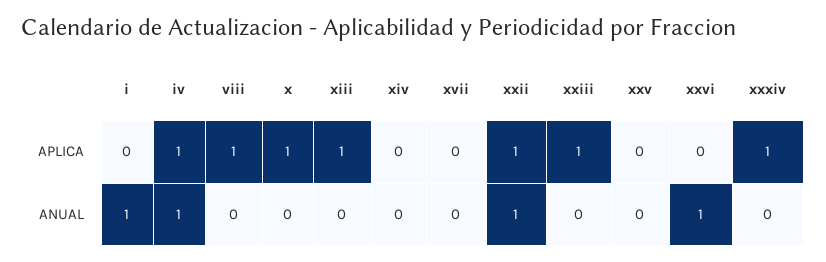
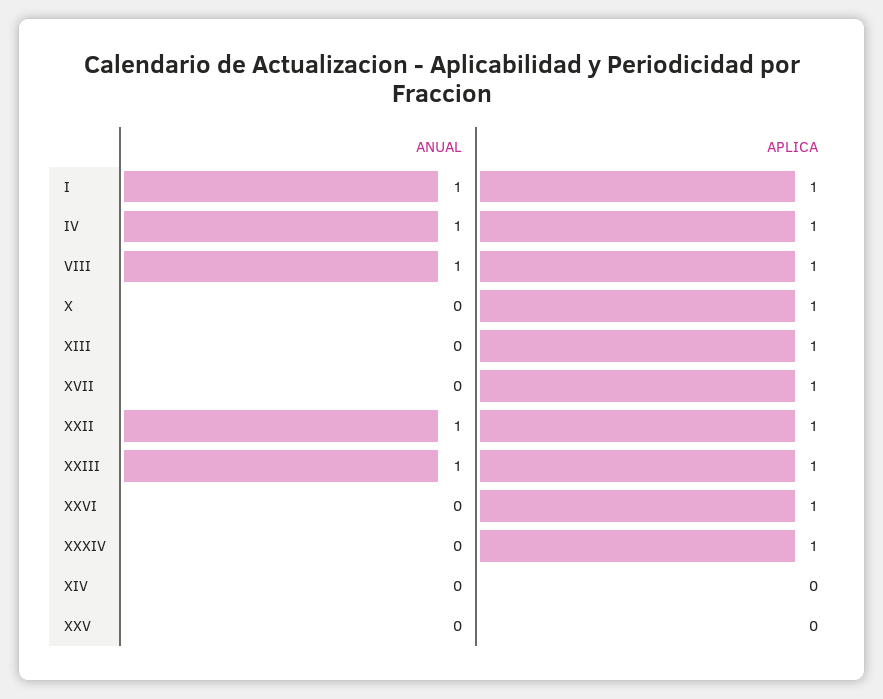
  {
    "i": {
-     "APLICA": 0,
+     "APLICA": 1,
      "ANUAL": 1
    },
    "iv": {
      "APLICA": 1,
      "ANUAL": 1
    },
    "viii": {
      "APLICA": 1,
-     "ANUAL": 0
+     "ANUAL": 1
    },
    "x": {
      "APLICA": 1,
      "ANUAL": 0
    },
    "xiii": {
      "APLICA": 1,
      "ANUAL": 0
    },
    "xiv": {
      "APLICA": 0,
      "ANUAL": 0
    },
    "xvii": {
-     "APLICA": 0,
+     "APLICA": 1,
      "ANUAL": 0
    },
    "xxii": {
      "APLICA": 1,
      "ANUAL": 1
    },
    "xxiii": {
      "APLICA": 1,
-     "ANUAL": 0
+     "ANUAL": 1
    },
    "xxv": {
      "APLICA": 0,
      "ANUAL": 0
    },
    "xxvi": {
-     "APLICA": 0,
+     "APLICA": 1,
-     "ANUAL": 1
+     "ANUAL": 0
    },
    "xxxiv": {
      "APLICA": 1,
      "ANUAL": 0
    }
  }

